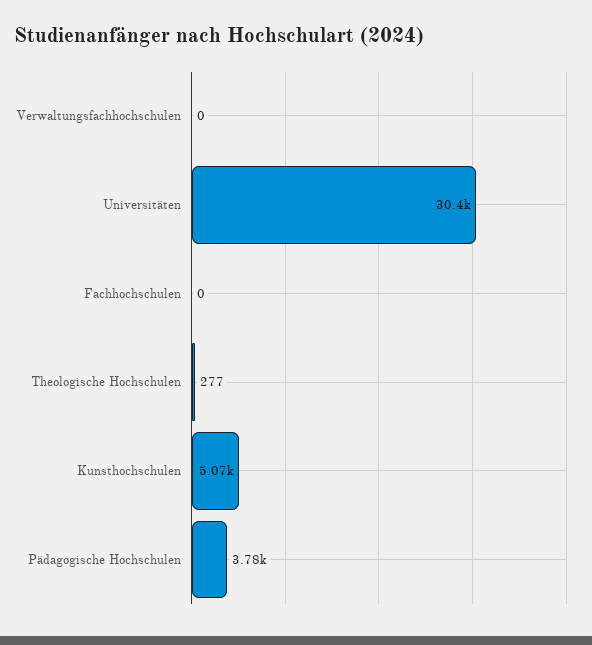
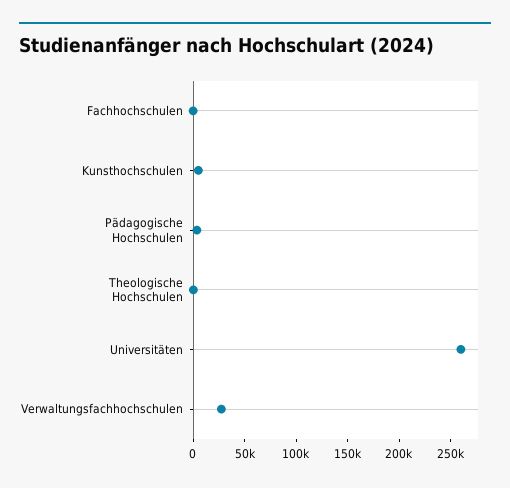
  {
-   "Verwaltungsfachhochschulen": 0,
+   "Verwaltungsfachhochschulen": 30000,
-   "Universitäten": 30400,
+   "Universitäten": 260000,
    "Fachhochschulen": 0,
    "Theologische Hochschulen": 277,
    "Kunsthochschulen": 5070,
    "Pädagogische Hochschulen": 3780
  }

